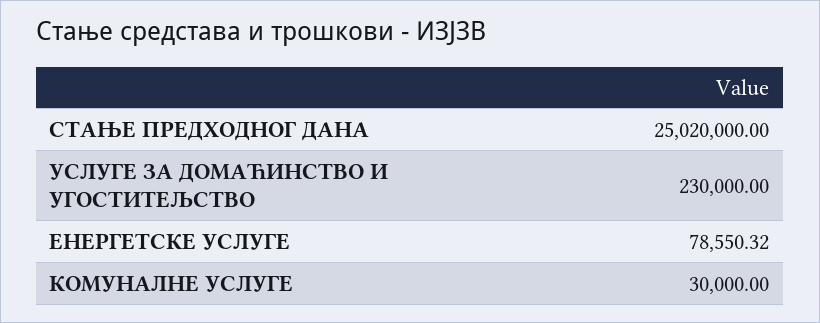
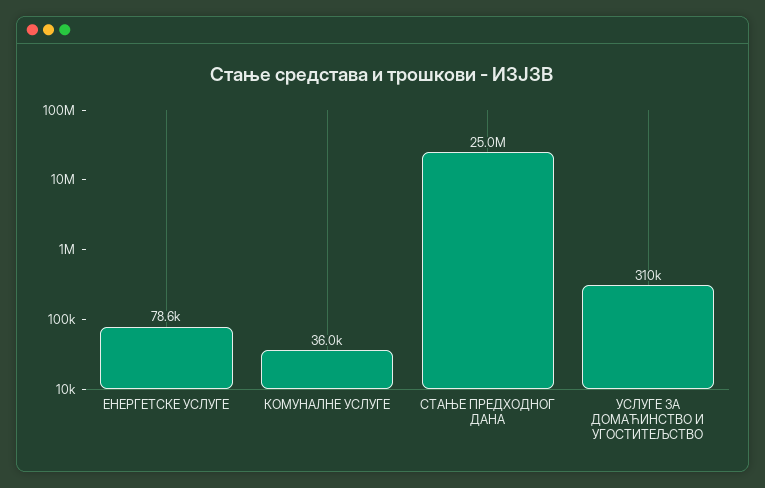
  {
    "СТАЊЕ ПРЕДХОДНОГ ДАНА": 25020000,
-   "УСЛУГЕ ЗА ДОМАЋИНСТВО И УГОСТИТЕЉСТВО": 230000,
+   "УСЛУГЕ ЗА ДОМАЋИНСТВО И УГОСТИТЕЉСТВО": 310000,
    "ЕНЕРГЕТСКЕ УСЛУГЕ": 78550.32,
-   "КОМУНАЛНЕ УСЛУГЕ": 30000
+   "КОМУНАЛНЕ УСЛУГЕ": 36000
  }

